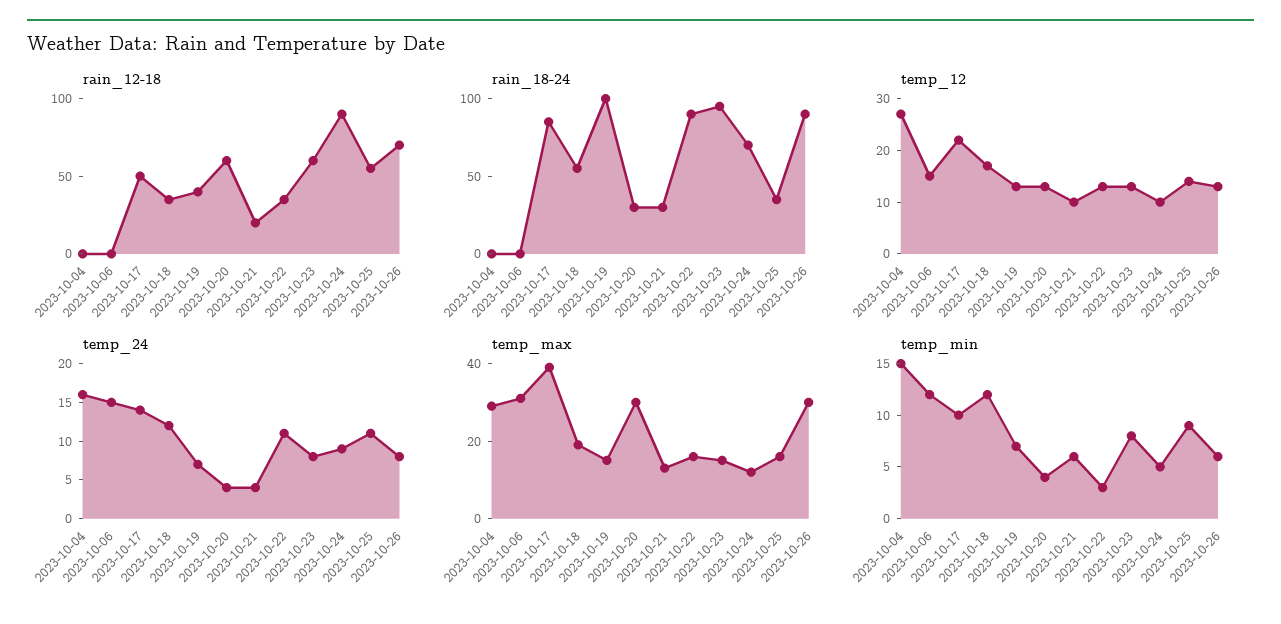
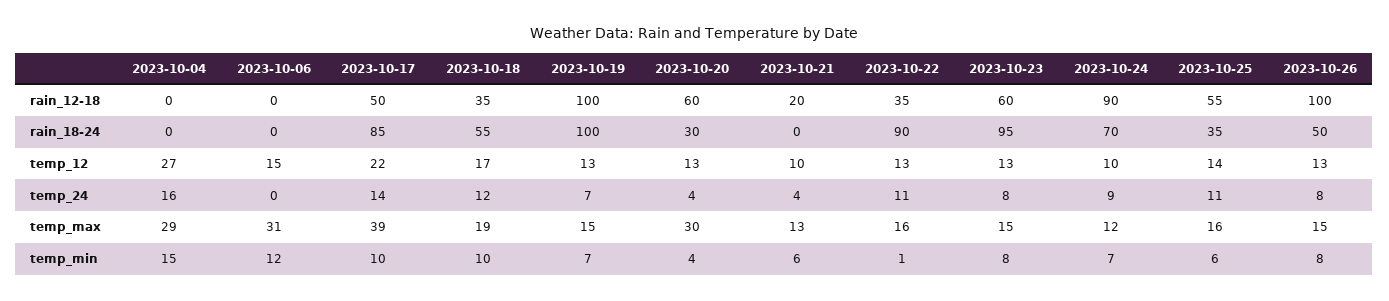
  {
    "rain_12-18": {
      "2023-10-04": 0,
      "2023-10-06": 0,
      "2023-10-17": 50,
      "2023-10-18": 35,
-     "2023-10-19": 40,
+     "2023-10-19": 100,
      "2023-10-20": 60,
      "2023-10-21": 20,
      "2023-10-22": 35,
      "2023-10-23": 60,
      "2023-10-24": 90,
      "2023-10-25": 55,
-     "2023-10-26": 70
+     "2023-10-26": 100
    },
    "rain_18-24": {
      "2023-10-04": 0,
      "2023-10-06": 0,
      "2023-10-17": 85,
      "2023-10-18": 55,
      "2023-10-19": 100,
      "2023-10-20": 30,
-     "2023-10-21": 30,
+     "2023-10-21": 0,
      "2023-10-22": 90,
      "2023-10-23": 95,
      "2023-10-24": 70,
      "2023-10-25": 35,
-     "2023-10-26": 90
+     "2023-10-26": 50
    },
    "temp_12": {
      "2023-10-04": 27,
      "2023-10-06": 15,
      "2023-10-17": 22,
      "2023-10-18": 17,
      "2023-10-19": 13,
      "2023-10-20": 13,
      "2023-10-21": 10,
      "2023-10-22": 13,
      "2023-10-23": 13,
      "2023-10-24": 10,
      "2023-10-25": 14,
      "2023-10-26": 13
    },
    "temp_24": {
      "2023-10-04": 16,
-     "2023-10-06": 15,
+     "2023-10-06": 0,
      "2023-10-17": 14,
      "2023-10-18": 12,
      "2023-10-19": 7,
      "2023-10-20": 4,
      "2023-10-21": 4,
      "2023-10-22": 11,
      "2023-10-23": 8,
      "2023-10-24": 9,
      "2023-10-25": 11,
      "2023-10-26": 8
    },
    "temp_max": {
      "2023-10-04": 29,
      "2023-10-06": 31,
      "2023-10-17": 39,
      "2023-10-18": 19,
      "2023-10-19": 15,
      "2023-10-20": 30,
      "2023-10-21": 13,
      "2023-10-22": 16,
      "2023-10-23": 15,
      "2023-10-24": 12,
      "2023-10-25": 16,
-     "2023-10-26": 30
+     "2023-10-26": 15
    },
    "temp_min": {
      "2023-10-04": 15,
      "2023-10-06": 12,
      "2023-10-17": 10,
-     "2023-10-18": 12,
+     "2023-10-18": 10,
      "2023-10-19": 7,
      "2023-10-20": 4,
      "2023-10-21": 6,
-     "2023-10-22": 3,
+     "2023-10-22": 1,
      "2023-10-23": 8,
-     "2023-10-24": 5,
+     "2023-10-24": 7,
-     "2023-10-25": 9,
+     "2023-10-25": 6,
-     "2023-10-26": 6
+     "2023-10-26": 8
    }
  }

